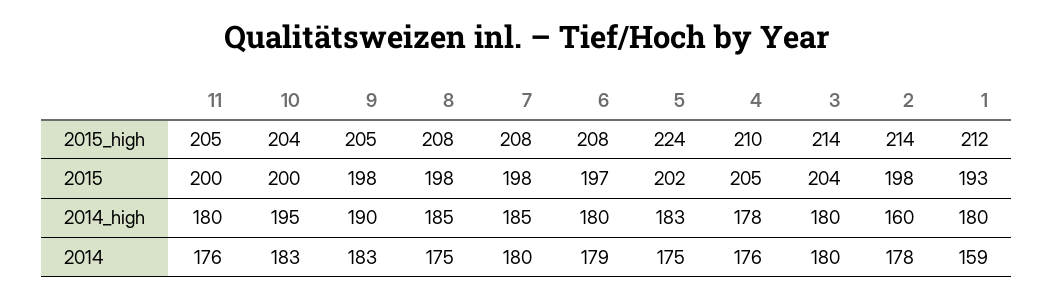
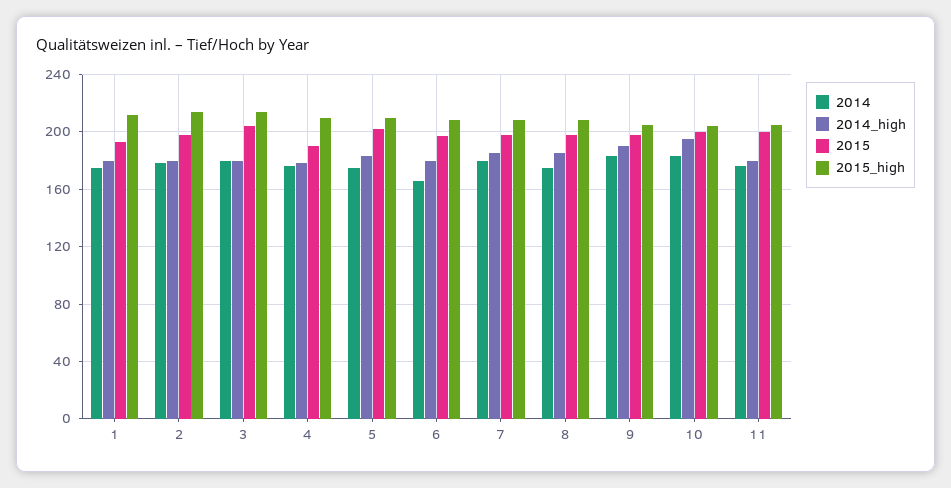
  {
    "2015_high": {
      "11": 205,
      "10": 204,
      "9": 205,
      "8": 208,
      "7": 208,
      "6": 208,
-     "5": 224,
+     "5": 210,
      "4": 210,
      "3": 214,
      "2": 214,
      "1": 212
    },
    "2015": {
      "11": 200,
      "10": 200,
      "9": 198,
      "8": 198,
      "7": 198,
      "6": 197,
      "5": 202,
-     "4": 205,
+     "4": 190,
      "3": 204,
      "2": 198,
      "1": 193
    },
    "2014_high": {
      "11": 180,
      "10": 195,
      "9": 190,
      "8": 185,
      "7": 185,
      "6": 180,
      "5": 183,
      "4": 178,
      "3": 180,
-     "2": 160,
+     "2": 180,
      "1": 180
    },
    "2014": {
      "11": 176,
      "10": 183,
      "9": 183,
      "8": 175,
      "7": 180,
-     "6": 179,
+     "6": 165,
      "5": 175,
      "4": 176,
      "3": 180,
      "2": 178,
-     "1": 159
+     "1": 175
    }
  }

